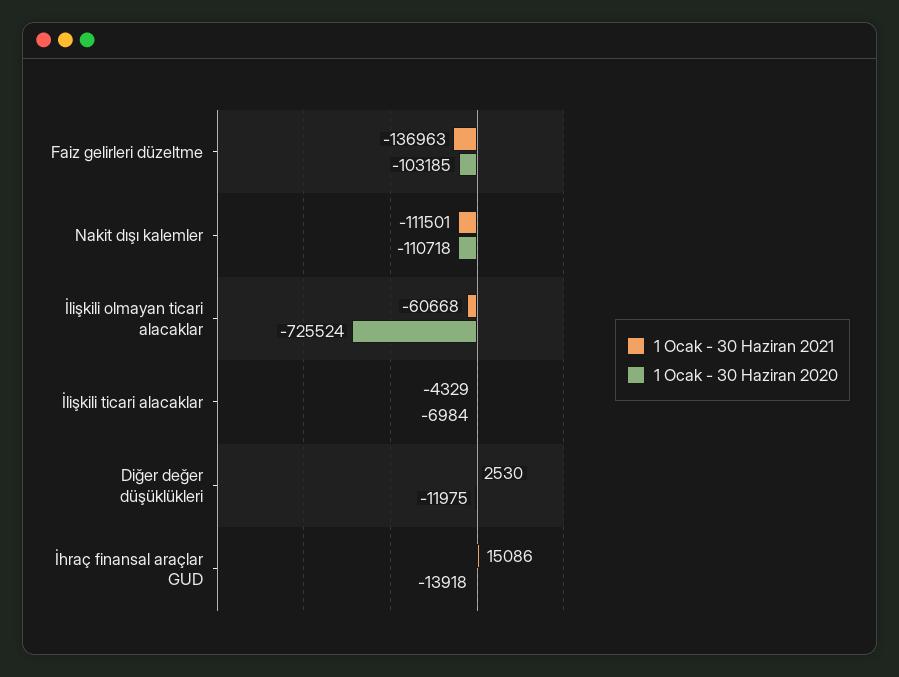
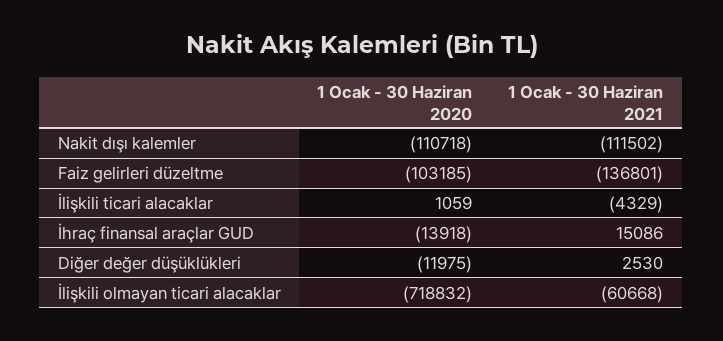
  {
    "1 Ocak - 30 Haziran 2021": {
-     "Faiz gelirleri düzeltme": -136963,
+     "Faiz gelirleri düzeltme": -136801,
-     "Nakit dışı kalemler": -111501,
+     "Nakit dışı kalemler": -111502,
      "İlişkili olmayan ticari alacaklar": -60668,
      "İlişkili ticari alacaklar": -4329,
      "Diğer değer düşüklükleri": 2530,
      "İhraç finansal araçlar GUD": 15086
    },
    "1 Ocak - 30 Haziran 2020": {
      "Faiz gelirleri düzeltme": -103185,
      "Nakit dışı kalemler": -110718,
-     "İlişkili olmayan ticari alacaklar": -725524,
+     "İlişkili olmayan ticari alacaklar": -718832,
-     "İlişkili ticari alacaklar": -6984,
+     "İlişkili ticari alacaklar": 1059,
      "Diğer değer düşüklükleri": -11975,
      "İhraç finansal araçlar GUD": -13918
    }
  }

